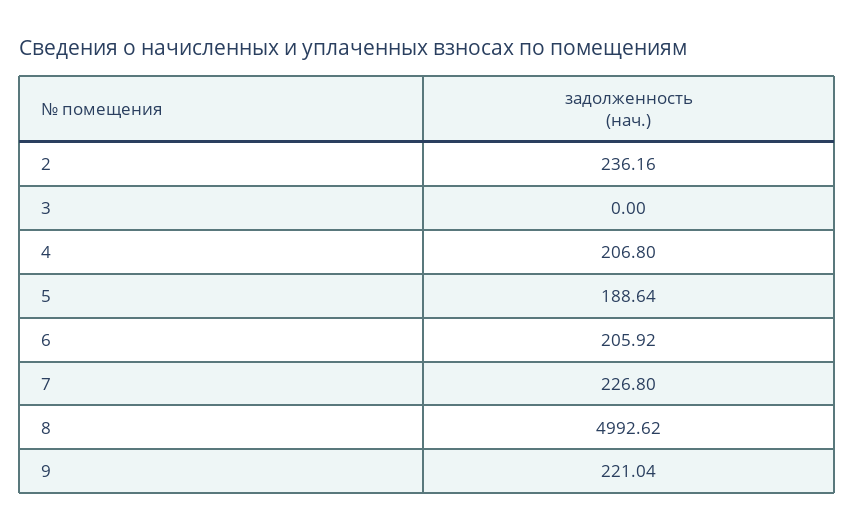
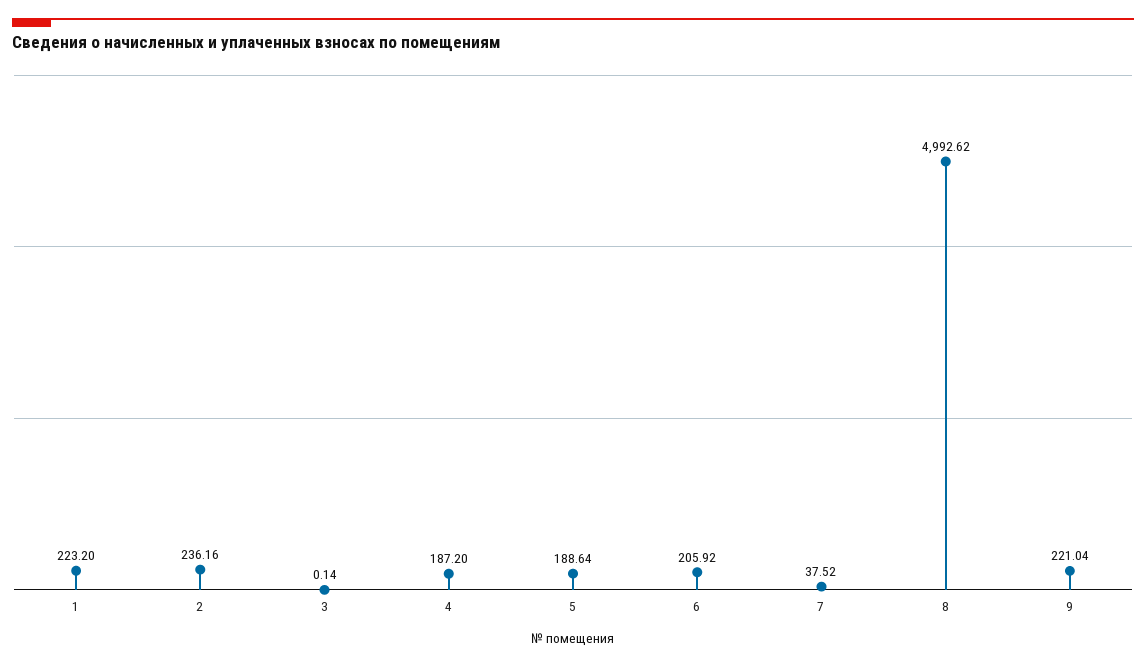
  {
    "2": 236.16,
-   "3": 0,
+   "3": 0.14,
-   "4": 206.8,
+   "4": 187.2,
    "5": 188.64,
    "6": 205.92,
-   "7": 226.8,
+   "7": 37.52,
    "8": 4992.62,
-   "9": 221.04
+   "9": 221.04,
+   "1": 223.2
  }

